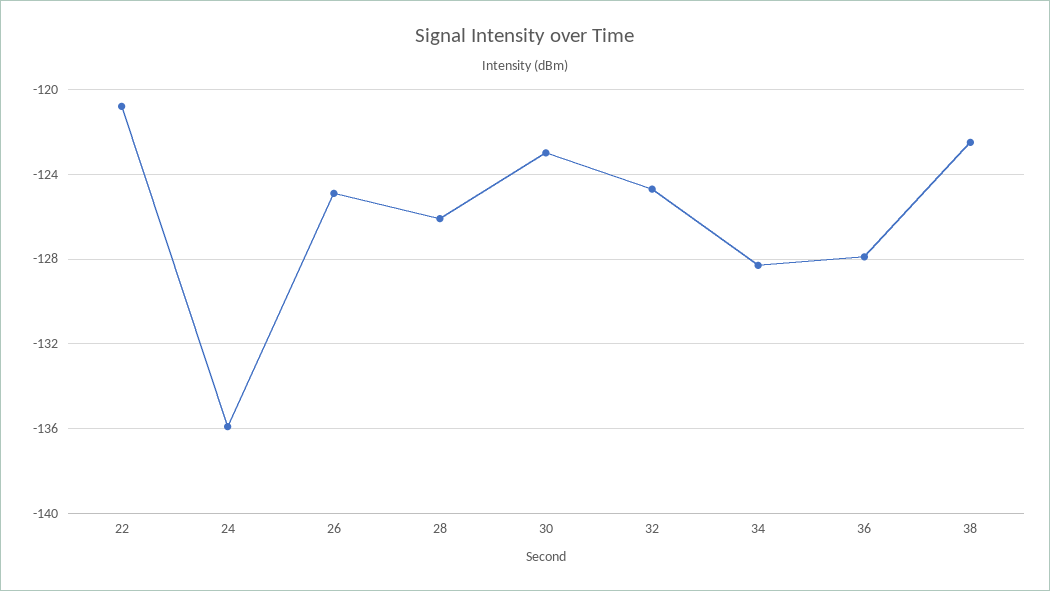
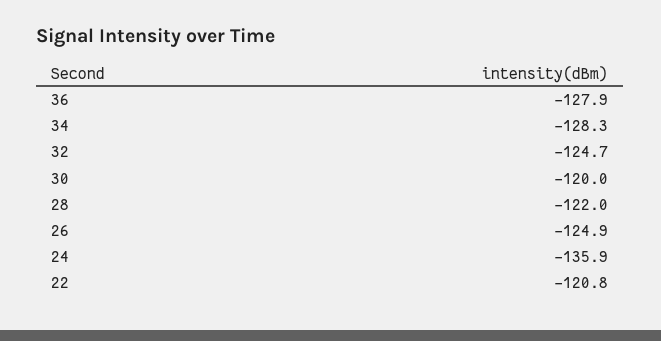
  {
    "22": -120.8,
    "24": -135.9,
    "26": -124.9,
-   "28": -126,
+   "28": -122,
-   "30": -123,
+   "30": -120,
    "32": -124.7,
    "34": -128.3,
-   "36": -127.9,
+   "36": -127.9
-   "38": -122.5
  }

